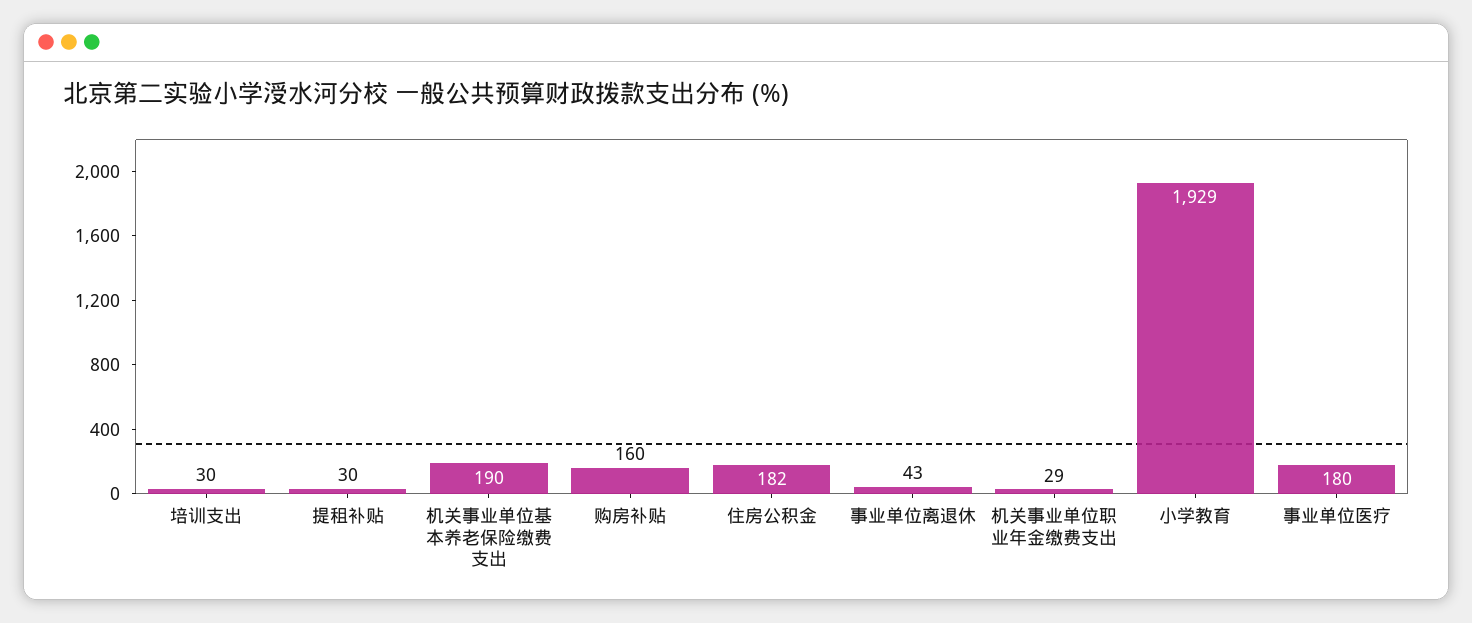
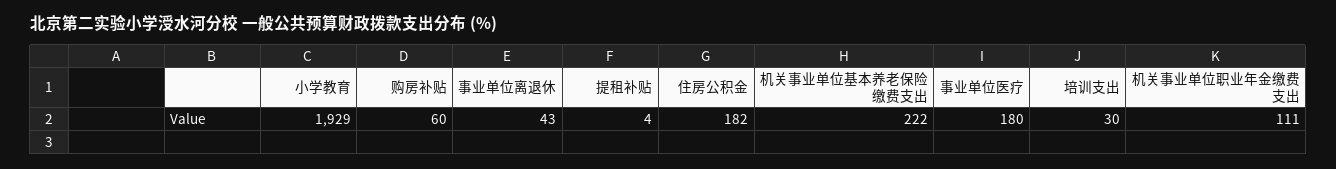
  {
    "培训支出": 30,
-   "提租补贴": 30,
+   "提租补贴": 4,
-   "机关事业单位基本养老保险缴费支出": 190,
+   "机关事业单位基本养老保险缴费支出": 222,
-   "购房补贴": 160,
+   "购房补贴": 60,
    "住房公积金": 182,
    "事业单位离退休": 43,
-   "机关事业单位职业年金缴费支出": 29,
+   "机关事业单位职业年金缴费支出": 111,
    "小学教育": 1929,
    "事业单位医疗": 180
  }

